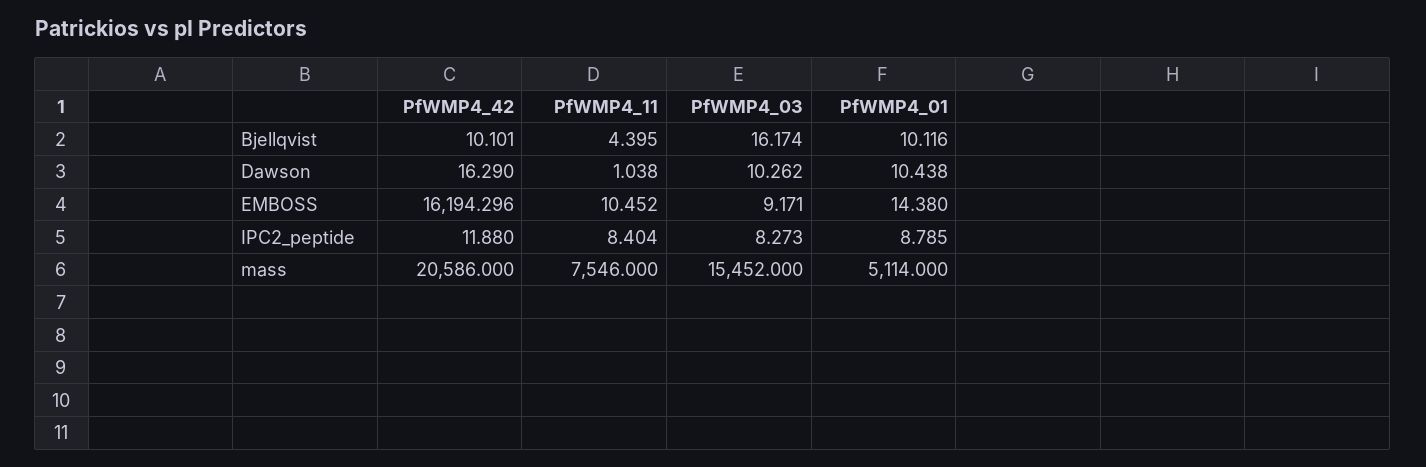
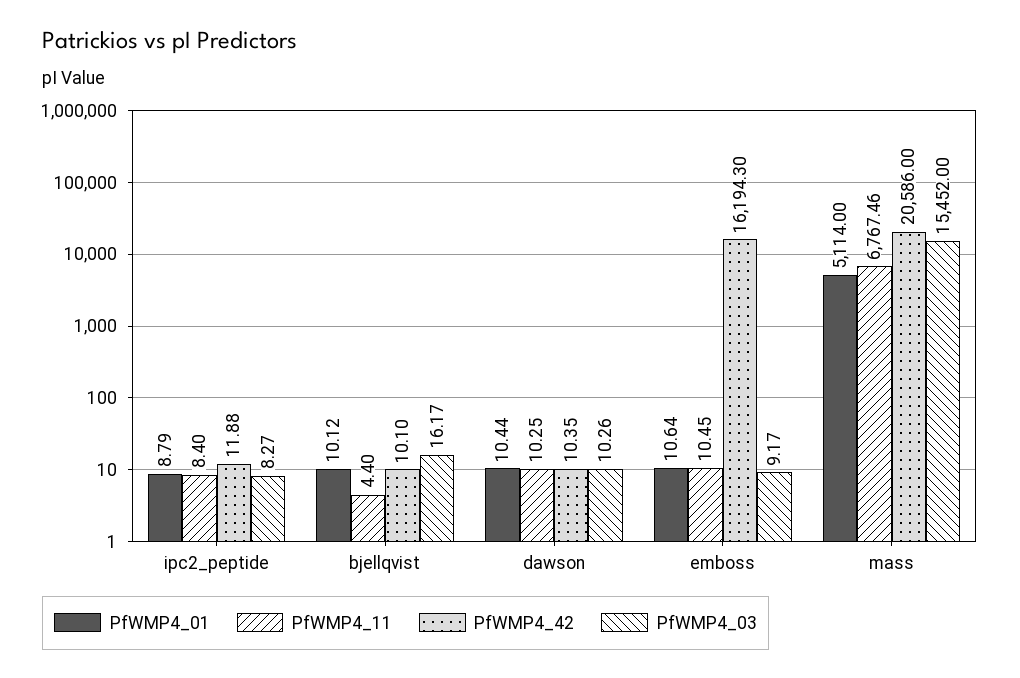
  {
    "PfWMP4_42": {
      "Bjellqvist": 10.101,
-     "Dawson": 16.29,
+     "Dawson": 10.35,
      "EMBOSS": 16194.296,
      "IPC2_peptide": 11.88,
      "mass": 20586
    },
    "PfWMP4_11": {
      "Bjellqvist": 4.395,
-     "Dawson": 1.038,
+     "Dawson": 10.25,
      "EMBOSS": 10.452,
      "IPC2_peptide": 8.404,
-     "mass": 7546
+     "mass": 6767.46
    },
    "PfWMP4_03": {
      "Bjellqvist": 16.174,
      "Dawson": 10.262,
      "EMBOSS": 9.171,
      "IPC2_peptide": 8.273,
      "mass": 15452
    },
    "PfWMP4_01": {
      "Bjellqvist": 10.116,
      "Dawson": 10.438,
-     "EMBOSS": 14.38,
+     "EMBOSS": 10.64,
      "IPC2_peptide": 8.785,
      "mass": 5114
    }
  }

